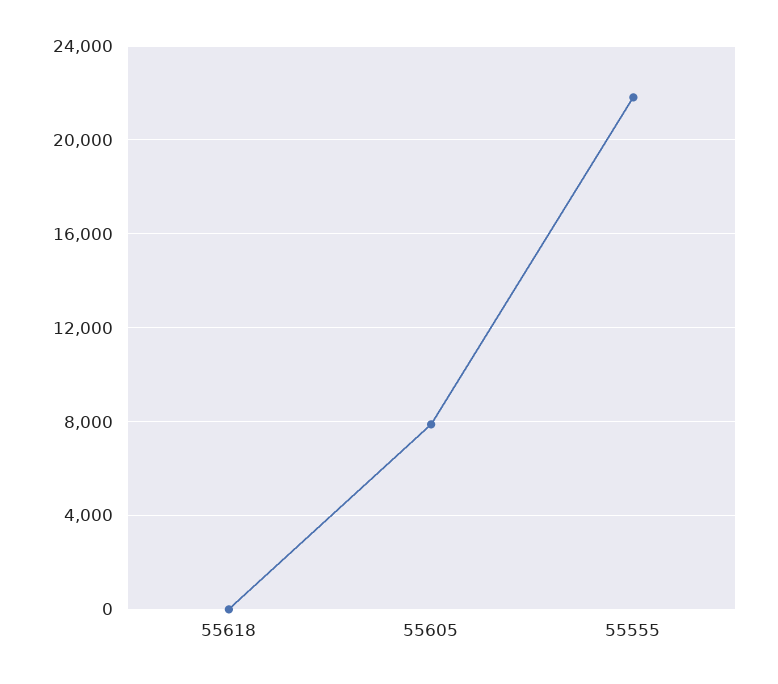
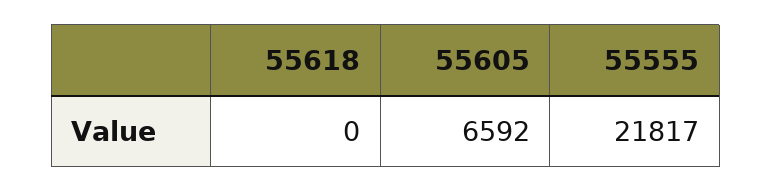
  {
    "55618": 0,
-   "55605": 8000,
+   "55605": 6592,
    "55555": 21817
  }

